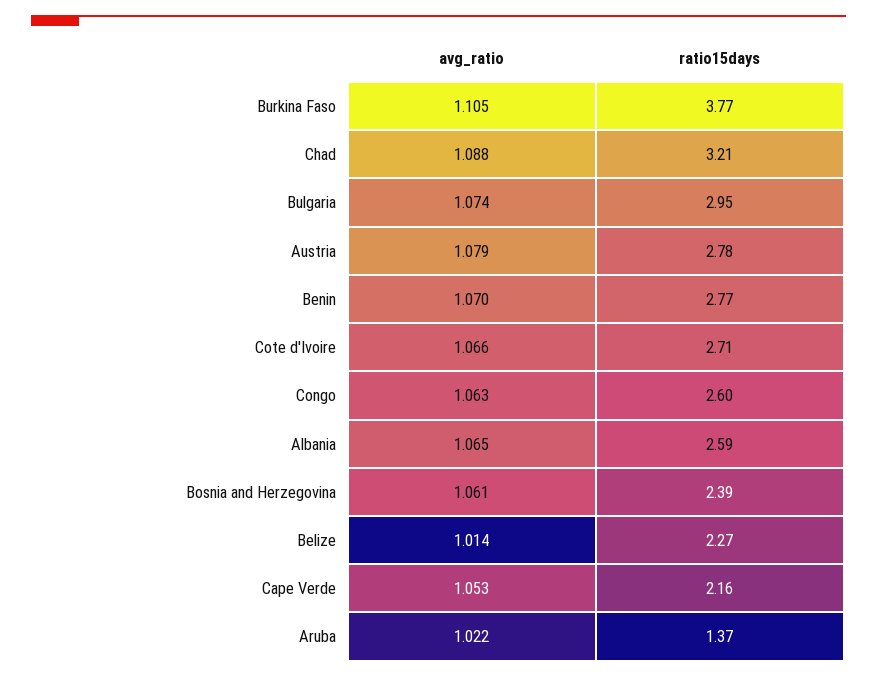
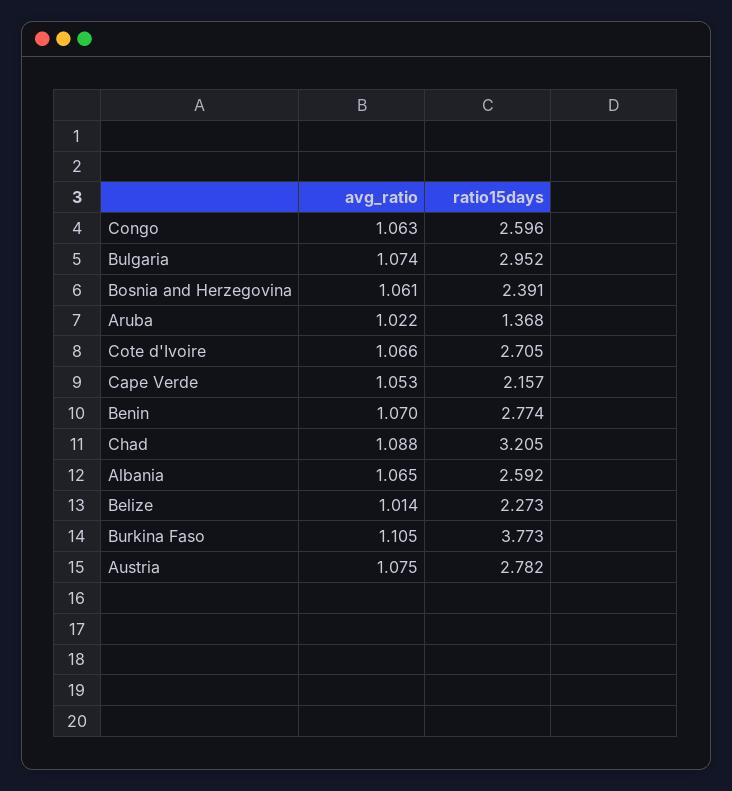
  {
    "avg_ratio": {
      "Burkina Faso": 1.105,
      "Chad": 1.088,
      "Bulgaria": 1.074,
-     "Austria": 1.079,
+     "Austria": 1.075,
      "Benin": 1.07,
      "Cote d'Ivoire": 1.066,
      "Congo": 1.063,
      "Albania": 1.065,
      "Bosnia and Herzegovina": 1.061,
      "Belize": 1.014,
      "Cape Verde": 1.053,
      "Aruba": 1.022
    },
    "ratio15days": {
      "Burkina Faso": 3.773,
      "Chad": 3.205,
      "Bulgaria": 2.952,
      "Austria": 2.782,
      "Benin": 2.774,
      "Cote d'Ivoire": 2.705,
      "Congo": 2.596,
      "Albania": 2.592,
      "Bosnia and Herzegovina": 2.391,
      "Belize": 2.273,
      "Cape Verde": 2.157,
      "Aruba": 1.368
    }
  }

